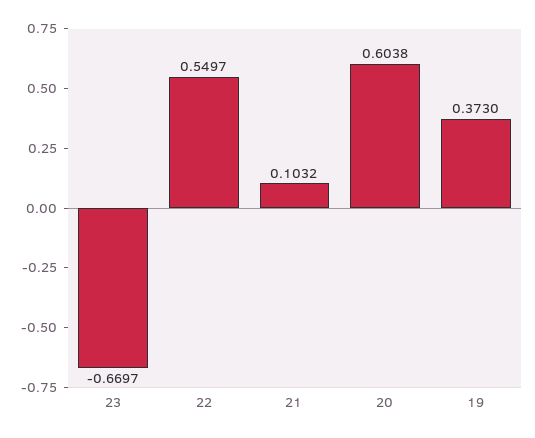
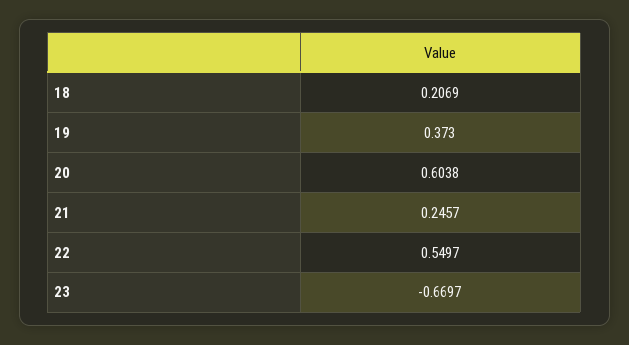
  {
    "23": -0.6697,
    "22": 0.5497,
-   "21": 0.1032,
+   "21": 0.2457,
    "20": 0.6038,
-   "19": 0.373
+   "19": 0.373,
+   "18": 0.2069
  }

